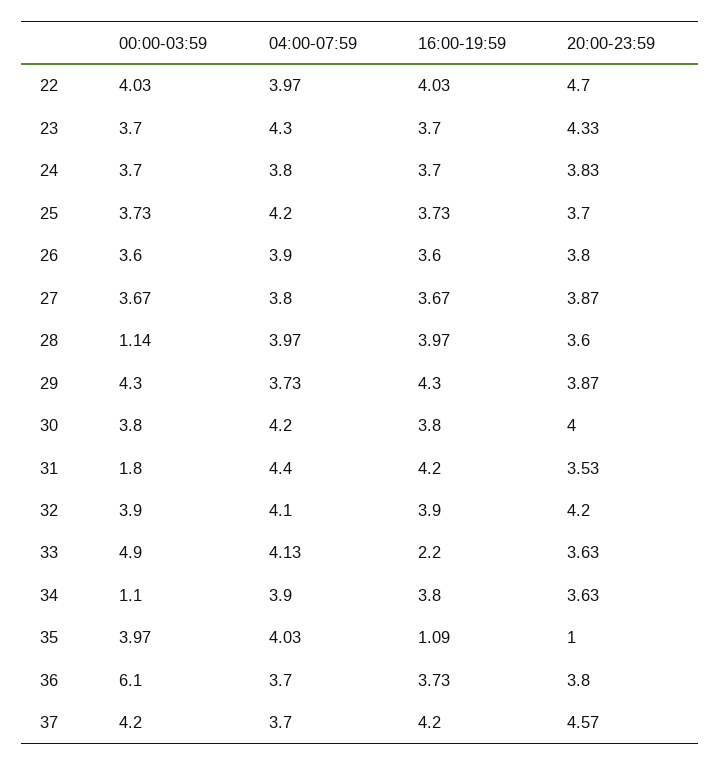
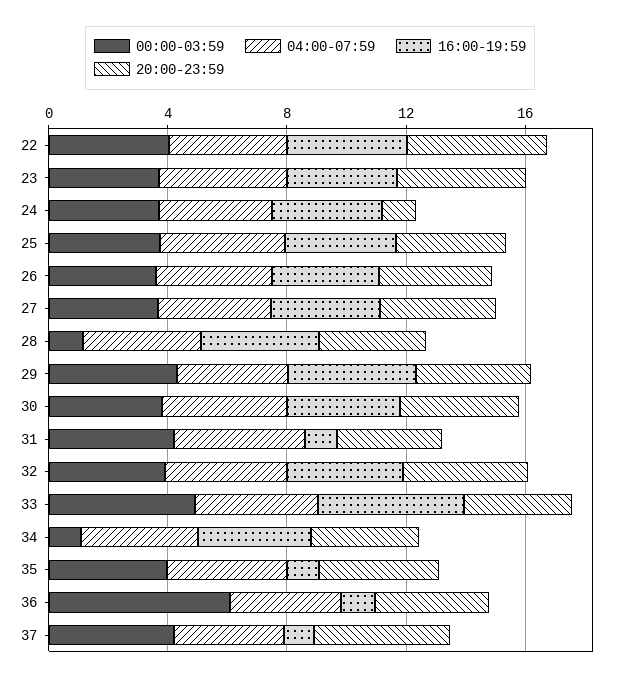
  {
    "00:00-03:59": {
      "22": 4.03,
      "23": 3.7,
      "24": 3.7,
      "25": 3.73,
      "26": 3.6,
      "27": 3.67,
      "28": 1.14,
      "29": 4.3,
      "30": 3.8,
-     "31": 1.8,
+     "31": 4,
      "32": 3.9,
      "33": 4.9,
      "34": 1.1,
      "35": 3.97,
      "36": 6.1,
      "37": 4.2
    },
    "04:00-07:59": {
      "22": 3.97,
      "23": 4.3,
      "24": 3.8,
      "25": 4.2,
      "26": 3.9,
      "27": 3.8,
      "28": 3.97,
      "29": 3.73,
      "30": 4.2,
      "31": 4.4,
      "32": 4.1,
      "33": 4.13,
      "34": 3.9,
      "35": 4.03,
      "36": 3.7,
      "37": 3.7
    },
    "16:00-19:59": {
      "22": 4.03,
      "23": 3.7,
      "24": 3.7,
      "25": 3.73,
      "26": 3.6,
      "27": 3.67,
      "28": 3.97,
      "29": 4.3,
      "30": 3.8,
-     "31": 4.2,
+     "31": 1,
      "32": 3.9,
-     "33": 2.2,
+     "33": 5,
      "34": 3.8,
      "35": 1.09,
-     "36": 3.73,
+     "36": 1,
-     "37": 4.2
+     "37": 1
    },
    "20:00-23:59": {
      "22": 4.7,
      "23": 4.33,
-     "24": 3.83,
+     "24": 1,
      "25": 3.7,
      "26": 3.8,
      "27": 3.87,
      "28": 3.6,
      "29": 3.87,
      "30": 4,
      "31": 3.53,
      "32": 4.2,
      "33": 3.63,
      "34": 3.63,
-     "35": 1,
+     "35": 4,
      "36": 3.8,
      "37": 4.57
    }
  }

